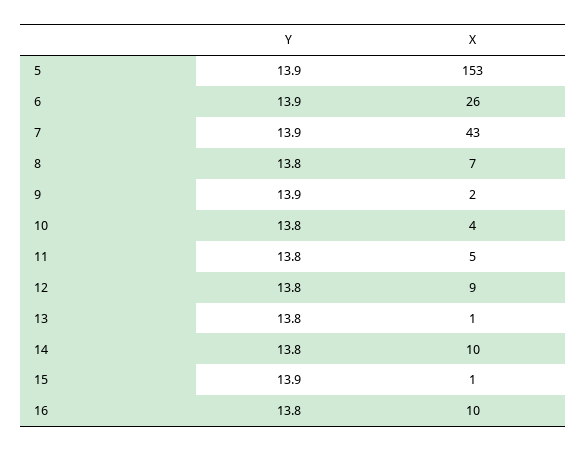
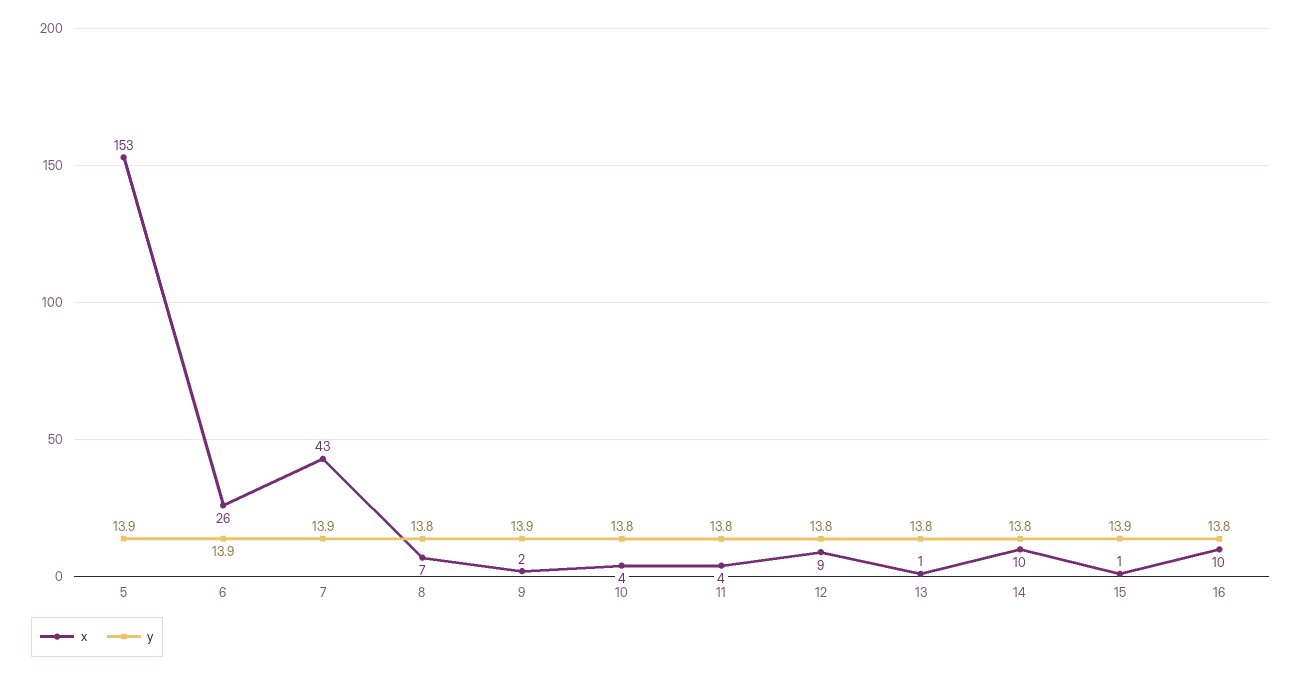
  {
    "Y": {
      "5": 13.9,
      "6": 13.9,
      "7": 13.9,
      "8": 13.8,
      "9": 13.9,
      "10": 13.8,
      "11": 13.8,
      "12": 13.8,
      "13": 13.8,
      "14": 13.8,
      "15": 13.9,
      "16": 13.8
    },
    "X": {
      "5": 153,
      "6": 26,
      "7": 43,
      "8": 7,
      "9": 2,
      "10": 4,
-     "11": 5,
+     "11": 4,
      "12": 9,
      "13": 1,
      "14": 10,
      "15": 1,
      "16": 10
    }
  }

